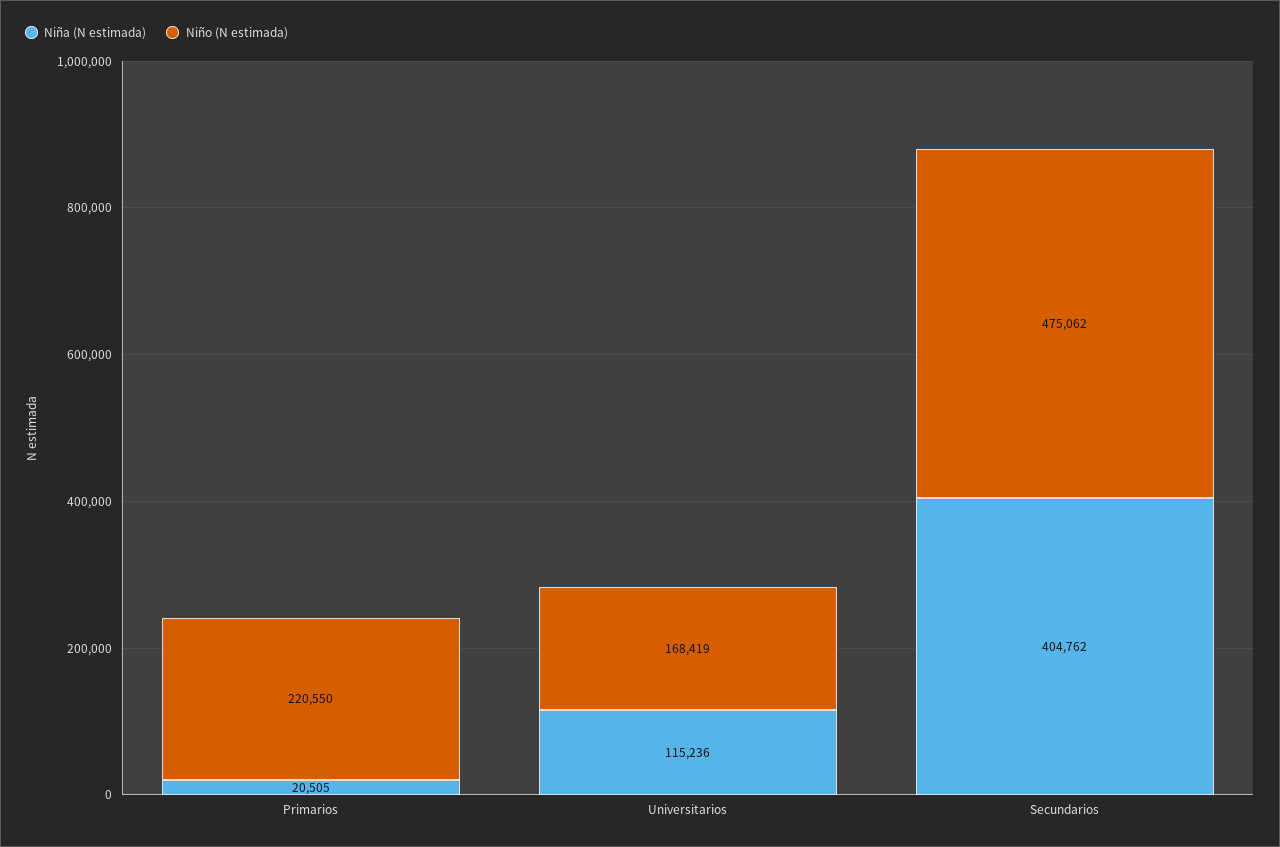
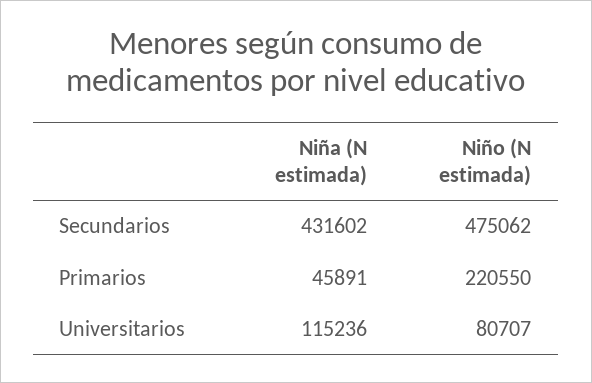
  {
    "Niña (N estimada)": {
-     "Primarios": 20505,
+     "Primarios": 45891,
      "Universitarios": 115236,
-     "Secundarios": 404762
+     "Secundarios": 431602
    },
    "Niño (N estimada)": {
      "Primarios": 220550,
-     "Universitarios": 168419,
+     "Universitarios": 80707,
      "Secundarios": 475062
    }
  }

